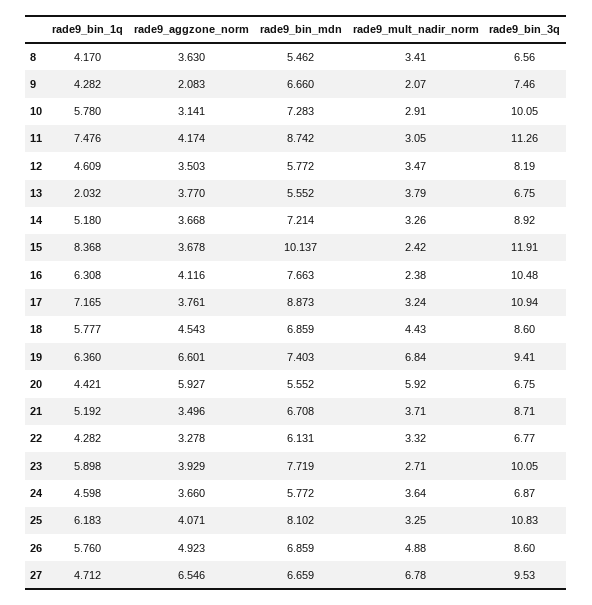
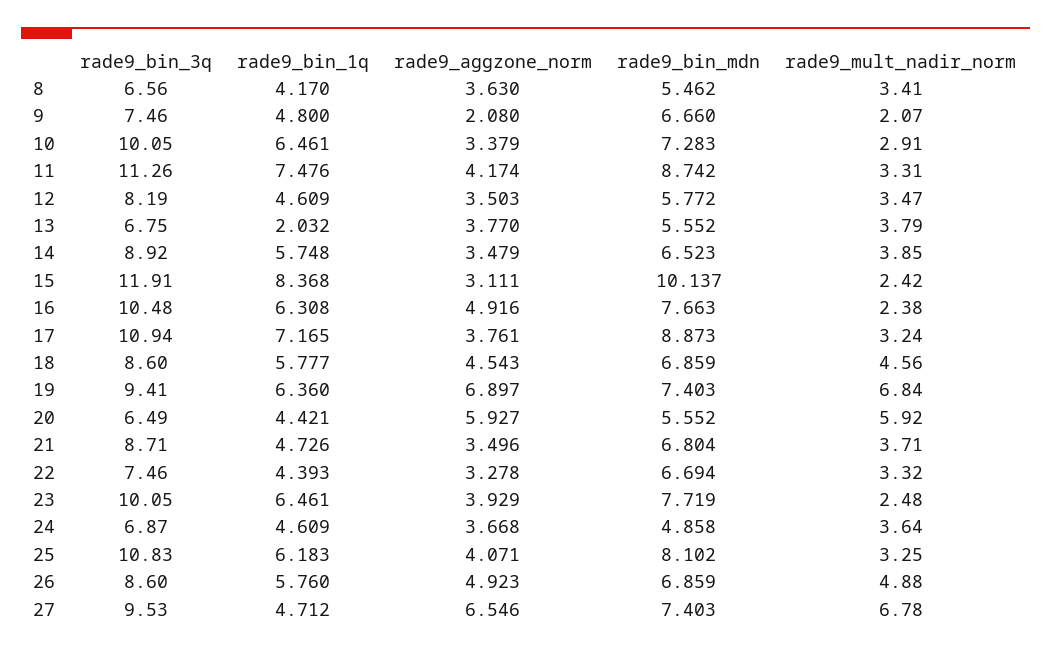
  {
    "rade9_bin_1q": {
      "8": 4.17,
-     "9": 4.282,
+     "9": 4.8,
-     "10": 5.78,
+     "10": 6.461,
      "11": 7.476,
      "12": 4.609,
      "13": 2.032,
-     "14": 5.18,
+     "14": 5.748,
      "15": 8.368,
      "16": 6.308,
      "17": 7.165,
      "18": 5.777,
      "19": 6.36,
      "20": 4.421,
-     "21": 5.192,
+     "21": 4.726,
-     "22": 4.282,
+     "22": 4.393,
-     "23": 5.898,
+     "23": 6.461,
-     "24": 4.598,
+     "24": 4.609,
      "25": 6.183,
      "26": 5.76,
      "27": 4.712
    },
    "rade9_aggzone_norm": {
      "8": 3.63,
-     "9": 2.083,
+     "9": 2.08,
-     "10": 3.141,
+     "10": 3.379,
      "11": 4.174,
      "12": 3.503,
      "13": 3.77,
-     "14": 3.668,
+     "14": 3.479,
-     "15": 3.678,
+     "15": 3.111,
-     "16": 4.116,
+     "16": 4.916,
      "17": 3.761,
      "18": 4.543,
-     "19": 6.601,
+     "19": 6.897,
      "20": 5.927,
      "21": 3.496,
      "22": 3.278,
      "23": 3.929,
-     "24": 3.66,
+     "24": 3.668,
      "25": 4.071,
      "26": 4.923,
      "27": 6.546
    },
    "rade9_bin_mdn": {
      "8": 5.462,
      "9": 6.66,
      "10": 7.283,
      "11": 8.742,
      "12": 5.772,
      "13": 5.552,
-     "14": 7.214,
+     "14": 6.523,
      "15": 10.137,
      "16": 7.663,
      "17": 8.873,
      "18": 6.859,
      "19": 7.403,
      "20": 5.552,
-     "21": 6.708,
+     "21": 6.804,
-     "22": 6.131,
+     "22": 6.694,
      "23": 7.719,
-     "24": 5.772,
+     "24": 4.858,
      "25": 8.102,
      "26": 6.859,
-     "27": 6.659
+     "27": 7.403
    },
    "rade9_mult_nadir_norm": {
      "8": 3.41,
      "9": 2.07,
      "10": 2.91,
-     "11": 3.05,
+     "11": 3.31,
      "12": 3.47,
      "13": 3.79,
-     "14": 3.26,
+     "14": 3.85,
      "15": 2.42,
      "16": 2.38,
      "17": 3.24,
-     "18": 4.43,
+     "18": 4.56,
      "19": 6.84,
      "20": 5.92,
      "21": 3.71,
      "22": 3.32,
-     "23": 2.71,
+     "23": 2.48,
      "24": 3.64,
      "25": 3.25,
      "26": 4.88,
      "27": 6.78
    },
    "rade9_bin_3q": {
      "8": 6.56,
      "9": 7.46,
      "10": 10.05,
      "11": 11.26,
      "12": 8.19,
      "13": 6.75,
      "14": 8.92,
      "15": 11.91,
      "16": 10.48,
      "17": 10.94,
      "18": 8.6,
      "19": 9.41,
-     "20": 6.75,
+     "20": 6.49,
      "21": 8.71,
-     "22": 6.77,
+     "22": 7.46,
      "23": 10.05,
      "24": 6.87,
      "25": 10.83,
      "26": 8.6,
      "27": 9.53
    }
  }

